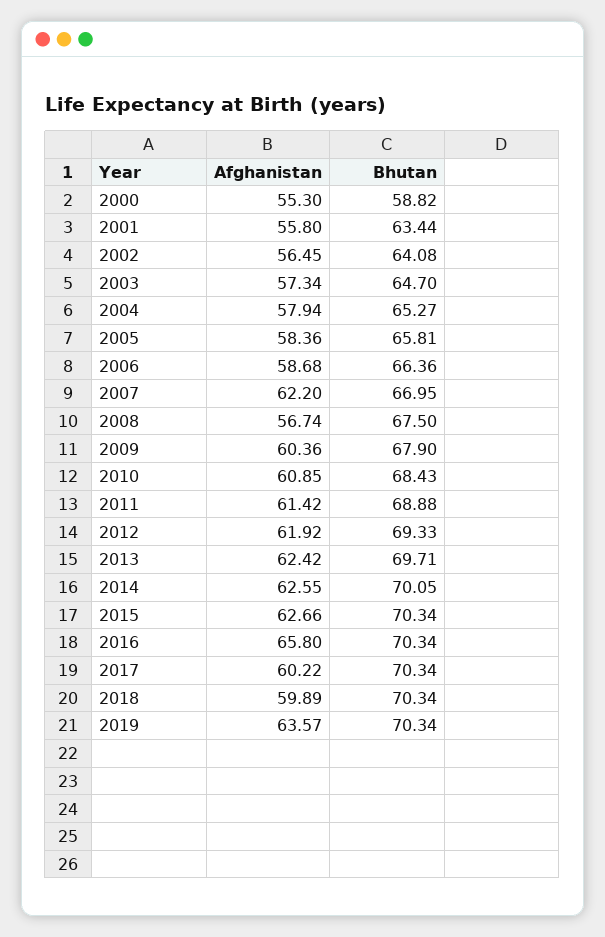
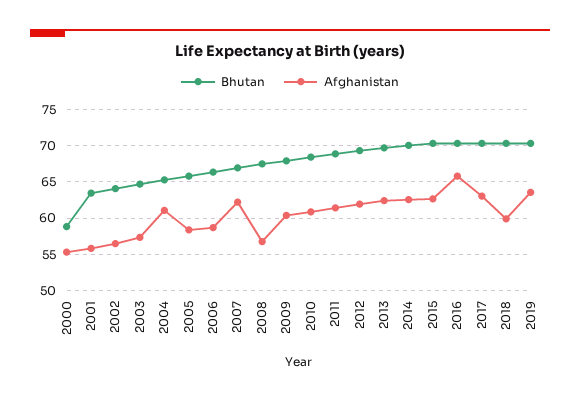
  {
    "Afghanistan": {
      "2000": 55.3,
      "2001": 55.8,
      "2002": 56.45,
      "2003": 57.34,
-     "2004": 57.94,
+     "2004": 61,
      "2005": 58.36,
      "2006": 58.68,
      "2007": 62.2,
      "2008": 56.74,
      "2009": 60.36,
      "2010": 60.85,
      "2011": 61.42,
      "2012": 61.92,
      "2013": 62.42,
      "2014": 62.55,
      "2015": 62.66,
      "2016": 65.8,
-     "2017": 60.22,
+     "2017": 63,
      "2018": 59.89,
      "2019": 63.57
    },
    "Bhutan": {
      "2000": 58.82,
      "2001": 63.44,
      "2002": 64.08,
      "2003": 64.7,
      "2004": 65.27,
      "2005": 65.81,
      "2006": 66.36,
      "2007": 66.95,
      "2008": 67.5,
      "2009": 67.9,
      "2010": 68.43,
      "2011": 68.88,
      "2012": 69.33,
      "2013": 69.71,
      "2014": 70.05,
      "2015": 70.34,
      "2016": 70.34,
      "2017": 70.34,
      "2018": 70.34,
      "2019": 70.34
    }
  }

